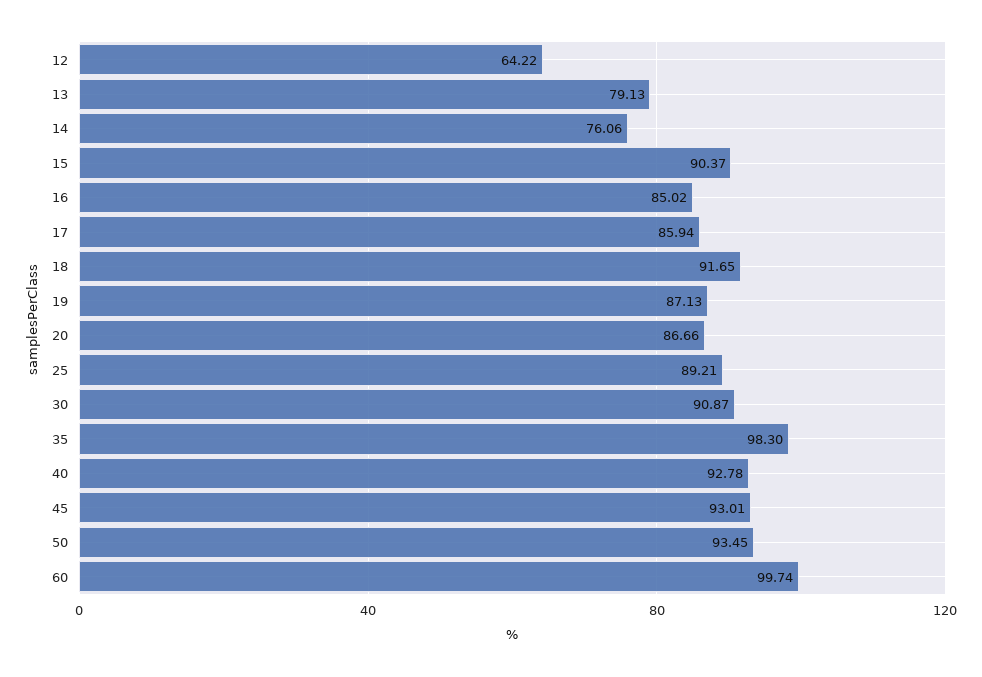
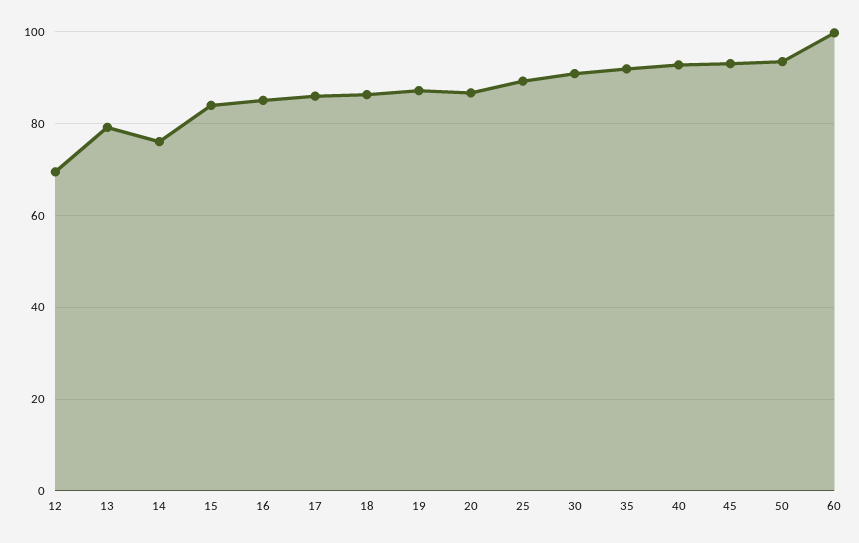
  {
-   "12": 64.22,
+   "12": 70,
    "13": 79.13,
    "14": 76.06,
-   "15": 90.37,
+   "15": 84,
    "16": 85.02,
    "17": 85.94,
-   "18": 91.65,
+   "18": 86,
    "19": 87.13,
    "20": 86.66,
    "25": 89.21,
    "30": 90.87,
-   "35": 98.3,
+   "35": 92,
    "40": 92.78,
    "45": 93.01,
    "50": 93.45,
    "60": 99.74
  }

